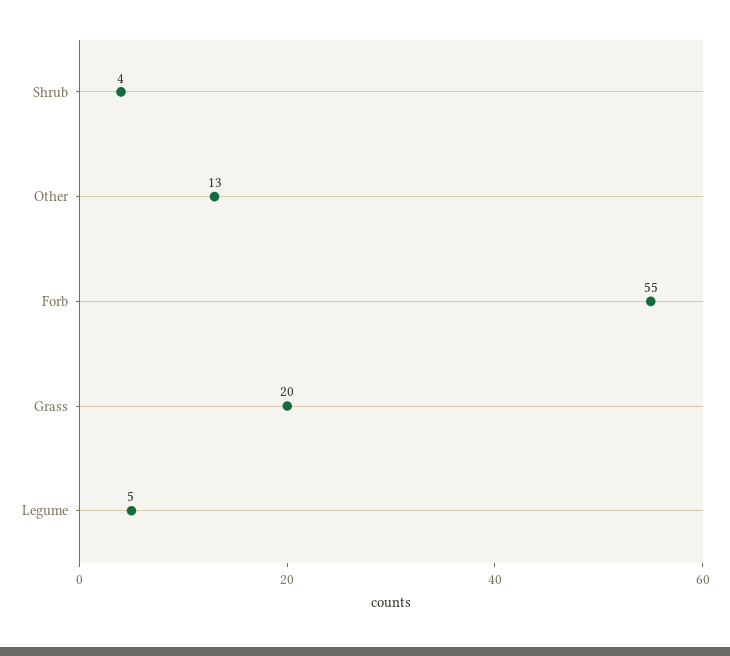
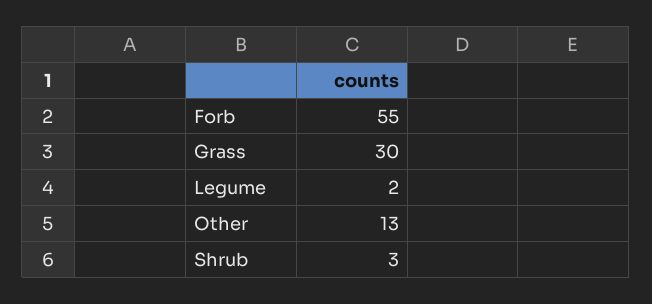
  {
-   "Shrub": 4,
+   "Shrub": 3,
    "Other": 13,
    "Forb": 55,
-   "Grass": 20,
+   "Grass": 30,
-   "Legume": 5
+   "Legume": 2
  }

